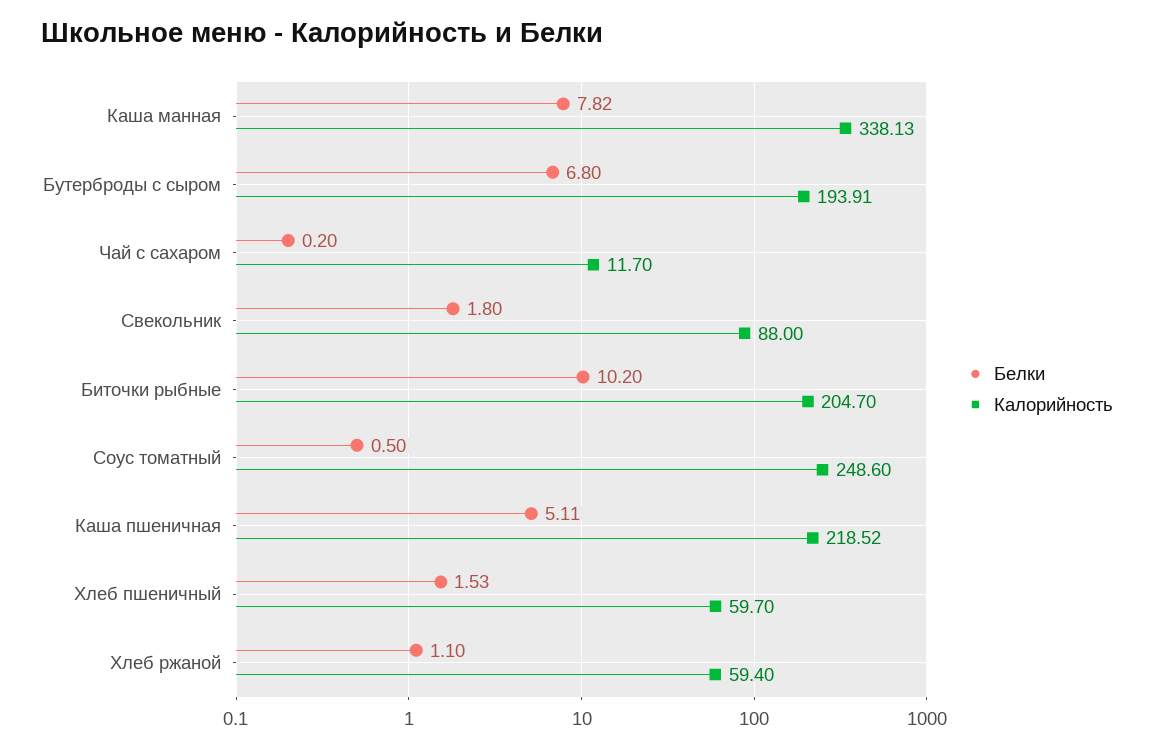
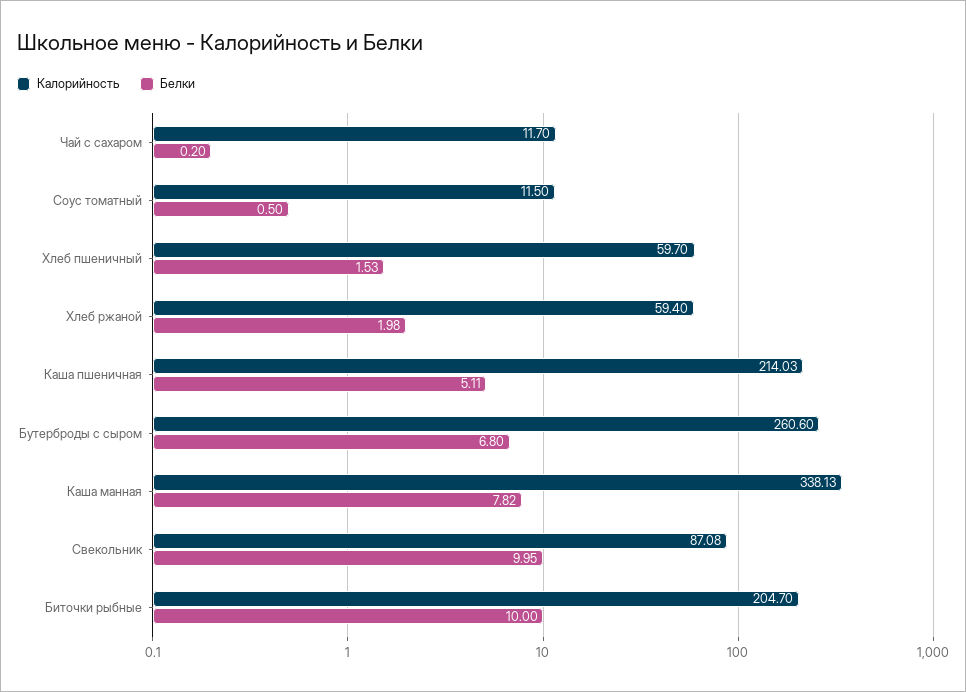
  {
    "Белки": {
      "Каша манная": 7.82,
      "Бутерброды с сыром": 6.8,
      "Чай с сахаром": 0.2,
-     "Свекольник": 1.8,
+     "Свекольник": 9.95,
-     "Биточки рыбные": 10.2,
+     "Биточки рыбные": 10,
      "Соус томатный": 0.5,
      "Каша пшеничная": 5.11,
      "Хлеб пшеничный": 1.53,
-     "Хлеб ржаной": 1.1
+     "Хлеб ржаной": 1.98
    },
    "Калорийность": {
      "Каша манная": 338.13,
-     "Бутерброды с сыром": 193.91,
+     "Бутерброды с сыром": 260.6,
      "Чай с сахаром": 11.7,
-     "Свекольник": 88,
+     "Свекольник": 87.08,
      "Биточки рыбные": 204.7,
-     "Соус томатный": 248.6,
+     "Соус томатный": 11.5,
-     "Каша пшеничная": 218.52,
+     "Каша пшеничная": 214.03,
      "Хлеб пшеничный": 59.7,
      "Хлеб ржаной": 59.4
    }
  }

